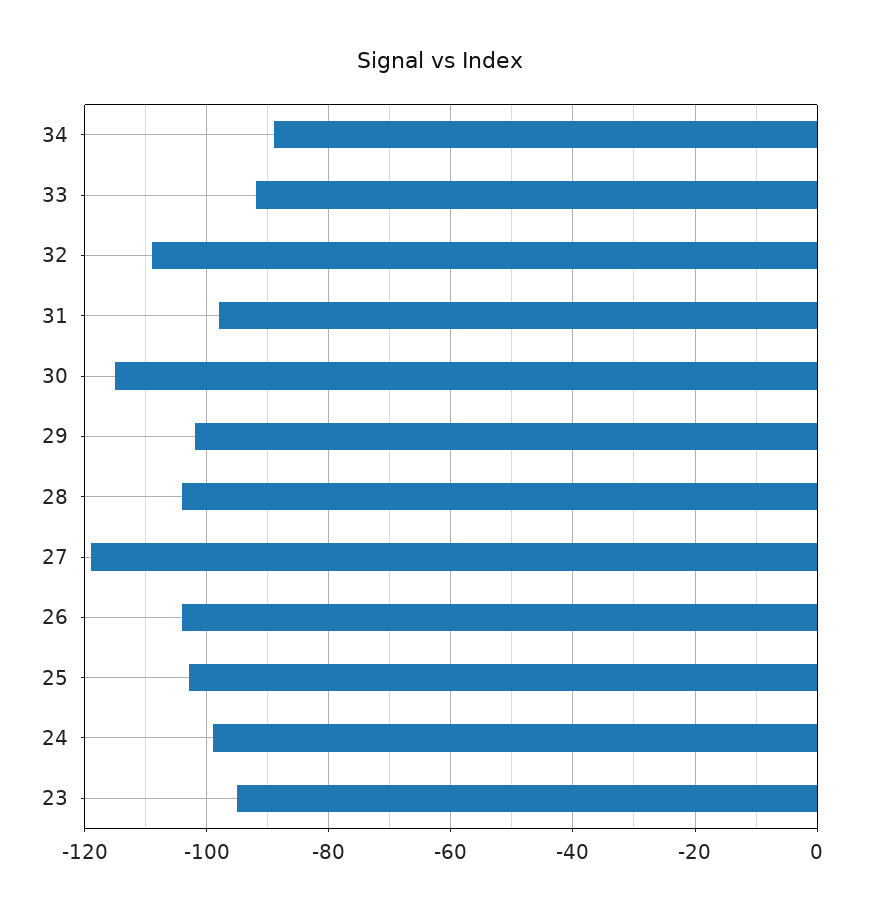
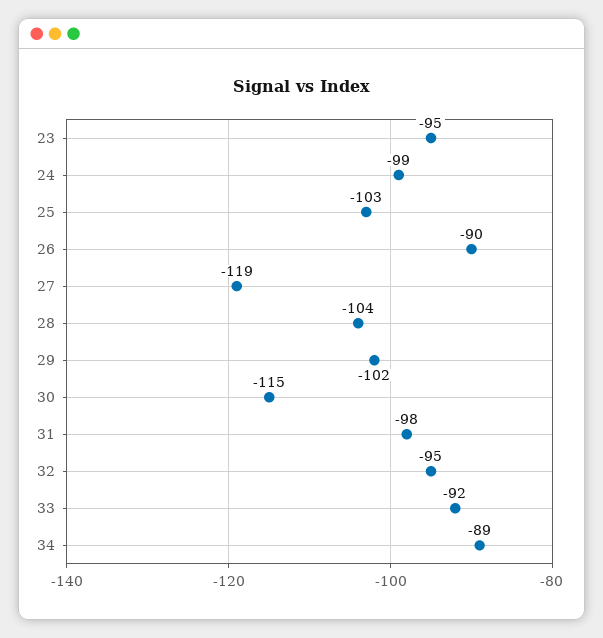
  {
    "34": -89,
    "33": -92,
-   "32": -110,
+   "32": -95,
    "31": -98,
    "30": -115,
    "29": -102,
    "28": -104,
    "27": -119,
-   "26": -105,
+   "26": -90,
    "25": -103,
    "24": -99,
    "23": -95
  }

